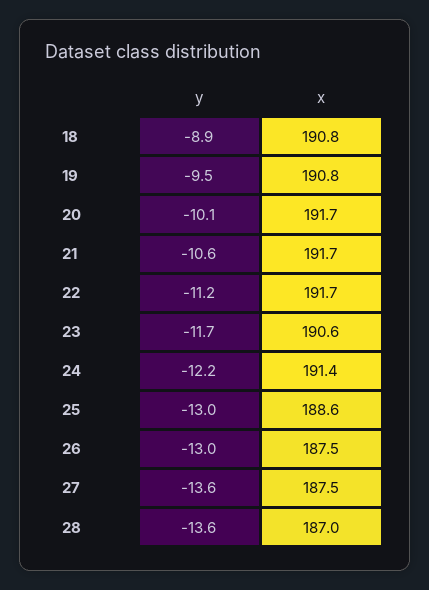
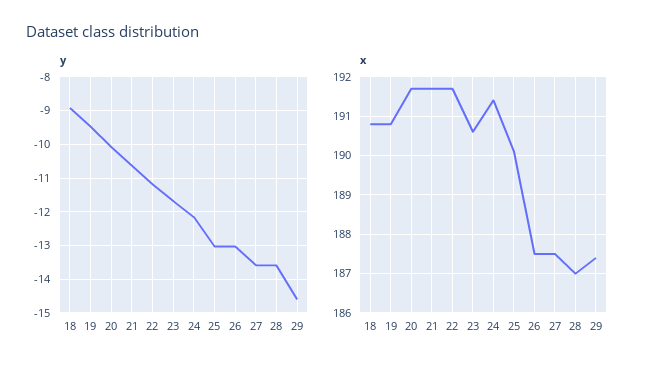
  {
    "y": {
      "18": -8.9,
      "19": -9.5,
      "20": -10.1,
      "21": -10.6,
      "22": -11.2,
      "23": -11.7,
      "24": -12.2,
      "25": -13,
      "26": -13,
      "27": -13.6,
-     "28": -13.6
+     "28": -13.6,
+     "29": -14.6
    },
    "x": {
      "18": 190.8,
      "19": 190.8,
      "20": 191.7,
      "21": 191.7,
      "22": 191.7,
      "23": 190.6,
      "24": 191.4,
-     "25": 188.6,
+     "25": 190,
      "26": 187.5,
      "27": 187.5,
-     "28": 187
+     "28": 187,
+     "29": 187.5
    }
  }

